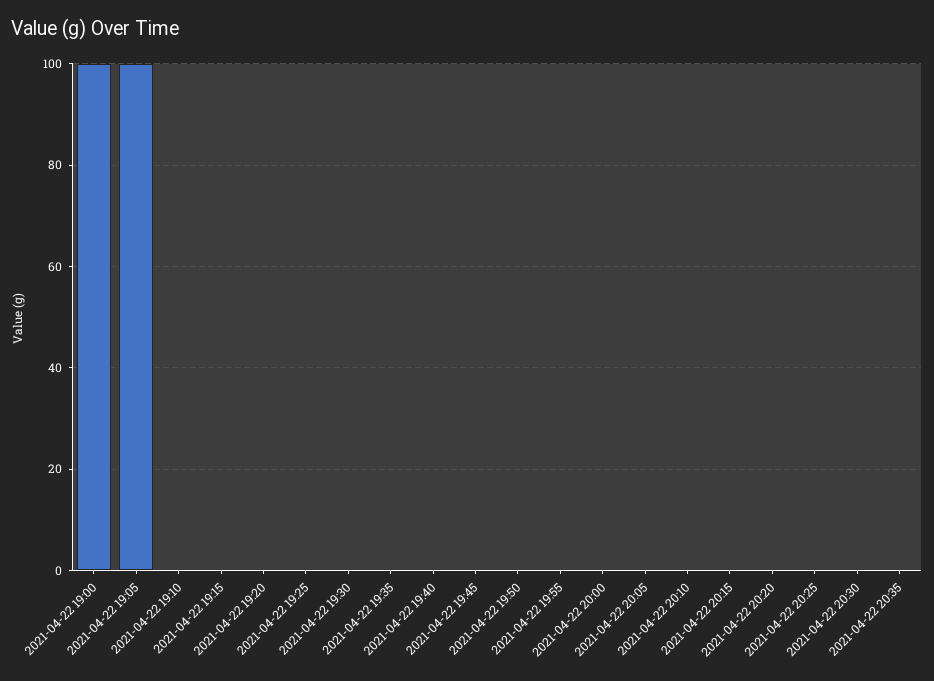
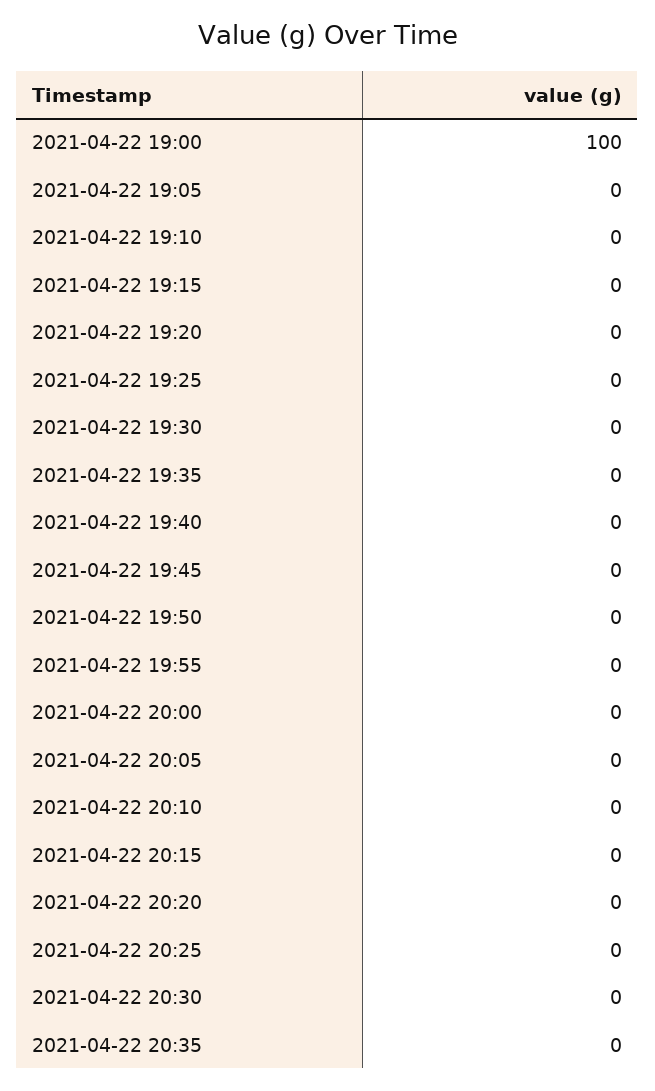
  {
    "2021-04-22 19:00": 100,
-   "2021-04-22 19:05": 100,
+   "2021-04-22 19:05": 0,
    "2021-04-22 19:10": 0,
    "2021-04-22 19:15": 0,
    "2021-04-22 19:20": 0,
    "2021-04-22 19:25": 0,
    "2021-04-22 19:30": 0,
    "2021-04-22 19:35": 0,
    "2021-04-22 19:40": 0,
    "2021-04-22 19:45": 0,
    "2021-04-22 19:50": 0,
    "2021-04-22 19:55": 0,
    "2021-04-22 20:00": 0,
    "2021-04-22 20:05": 0,
    "2021-04-22 20:10": 0,
    "2021-04-22 20:15": 0,
    "2021-04-22 20:20": 0,
    "2021-04-22 20:25": 0,
    "2021-04-22 20:30": 0,
    "2021-04-22 20:35": 0
  }

